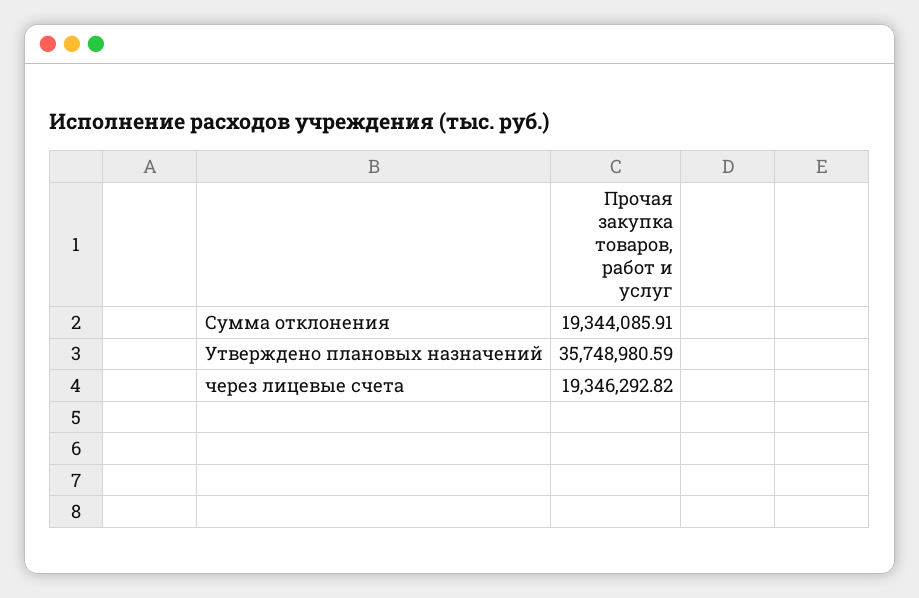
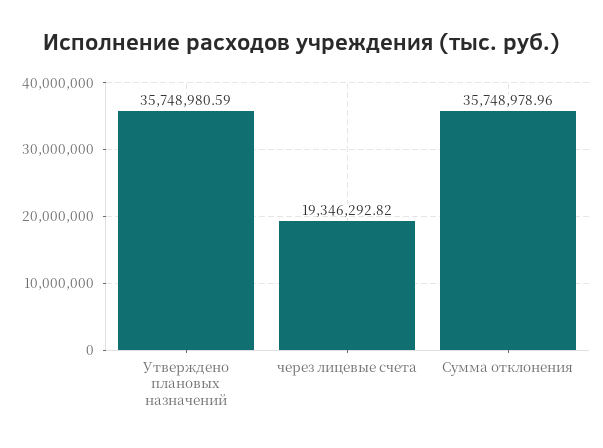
  {
-   "Сумма отклонения": 19344085.91,
+   "Сумма отклонения": 35748978.96,
    "Утверждено плановых назначений": 35748980.59,
    "через лицевые счета": 19346292.82
  }

